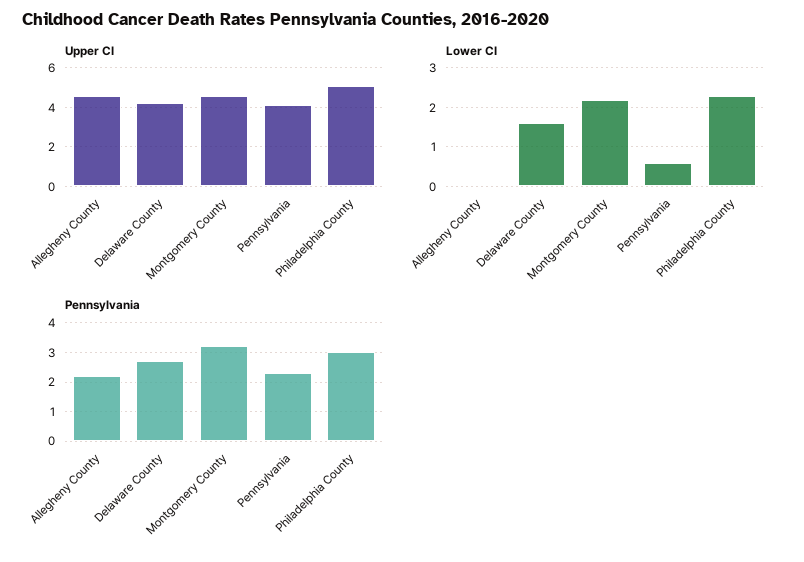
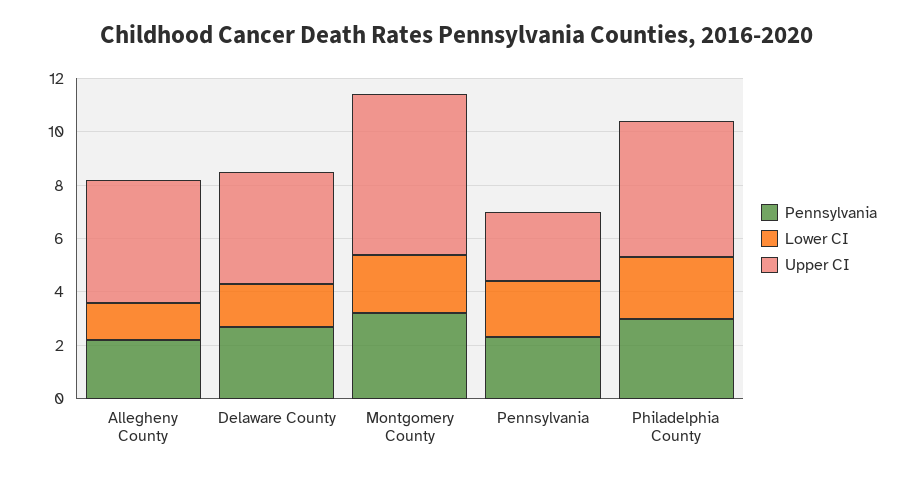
  {
    "Upper CI": {
      "Allegheny County": 4.5,
      "Delaware County": 4,
-     "Montgomery County": 4.5,
+     "Montgomery County": 6,
-     "Pennsylvania": 4,
+     "Pennsylvania": 2.5,
      "Philadelphia County": 5
    },
    "Lower CI": {
-     "Allegheny County": 0,
+     "Allegheny County": 1.5,
      "Delaware County": 1.5,
      "Montgomery County": 2,
-     "Pennsylvania": 0.5,
+     "Pennsylvania": 2,
      "Philadelphia County": 2.5
    },
    "Pennsylvania": {
      "Allegheny County": 2,
      "Delaware County": 2.5,
      "Montgomery County": 3,
      "Pennsylvania": 2.5,
      "Philadelphia County": 3
    }
  }

